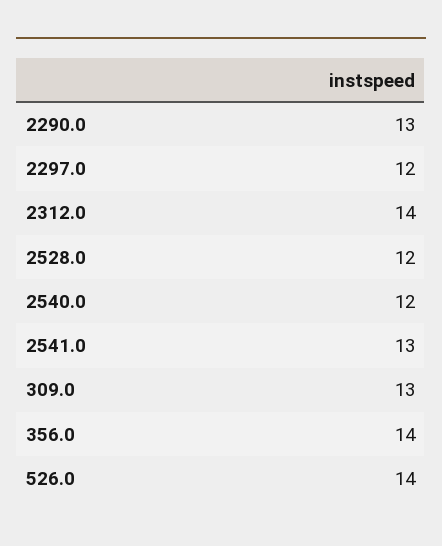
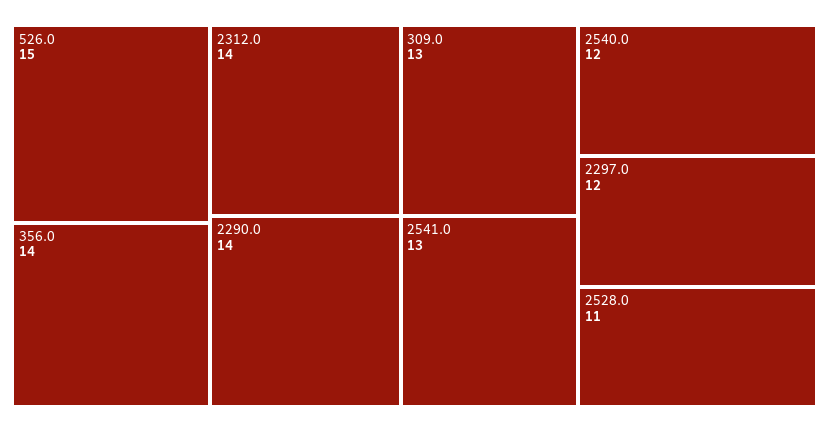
  {
-   "2290.0": 13,
+   "2290.0": 14,
    "2297.0": 12,
    "2312.0": 14,
-   "2528.0": 12,
+   "2528.0": 11,
    "2540.0": 12,
    "2541.0": 13,
    "309.0": 13,
    "356.0": 14,
-   "526.0": 14
+   "526.0": 15
  }

